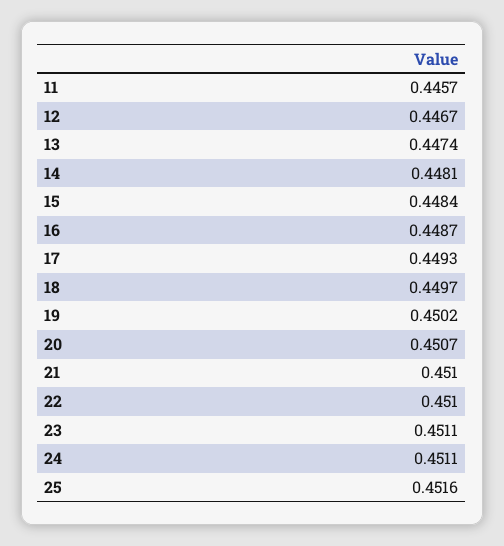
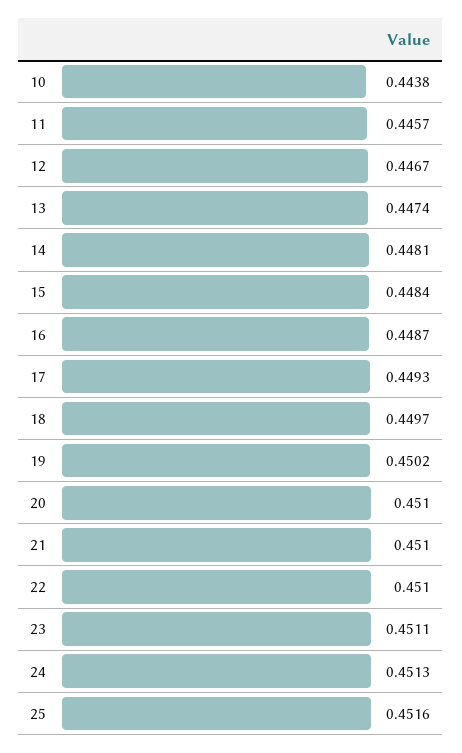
  {
    "11": 0.4457,
    "12": 0.4467,
    "13": 0.4474,
    "14": 0.4481,
    "15": 0.4484,
    "16": 0.4487,
    "17": 0.4493,
    "18": 0.4497,
    "19": 0.4502,
-   "20": 0.4507,
+   "20": 0.451,
    "21": 0.451,
    "22": 0.451,
    "23": 0.4511,
-   "24": 0.4511,
+   "24": 0.4513,
-   "25": 0.4516
+   "25": 0.4516,
+   "10": 0.4438
  }

